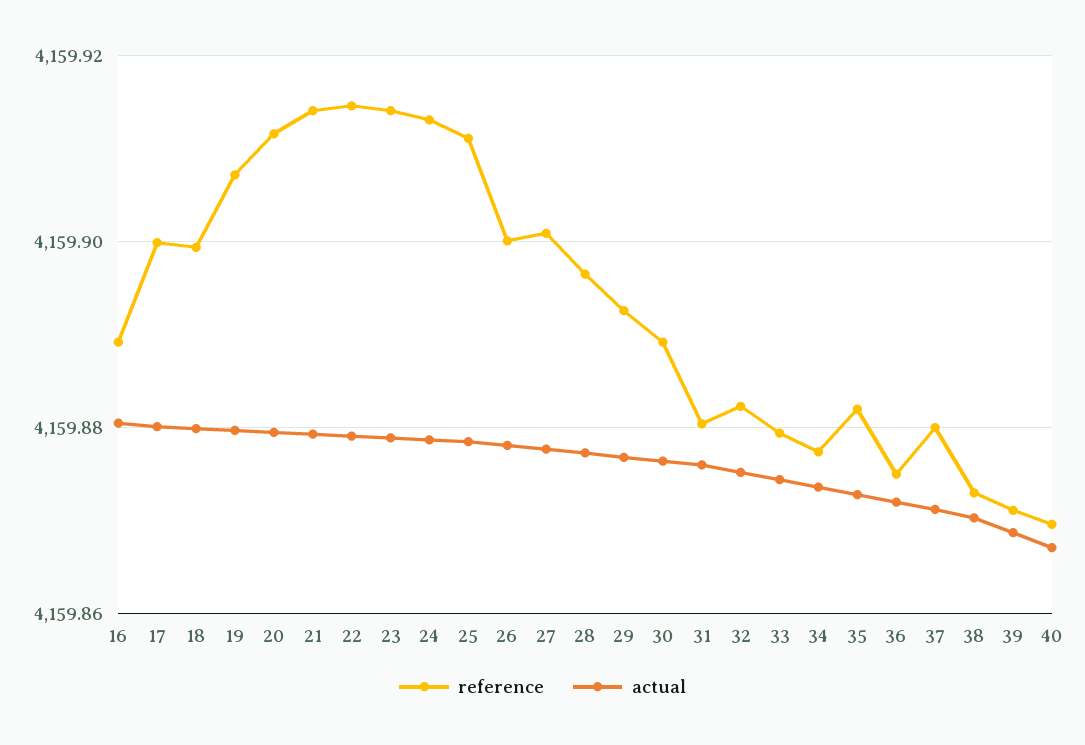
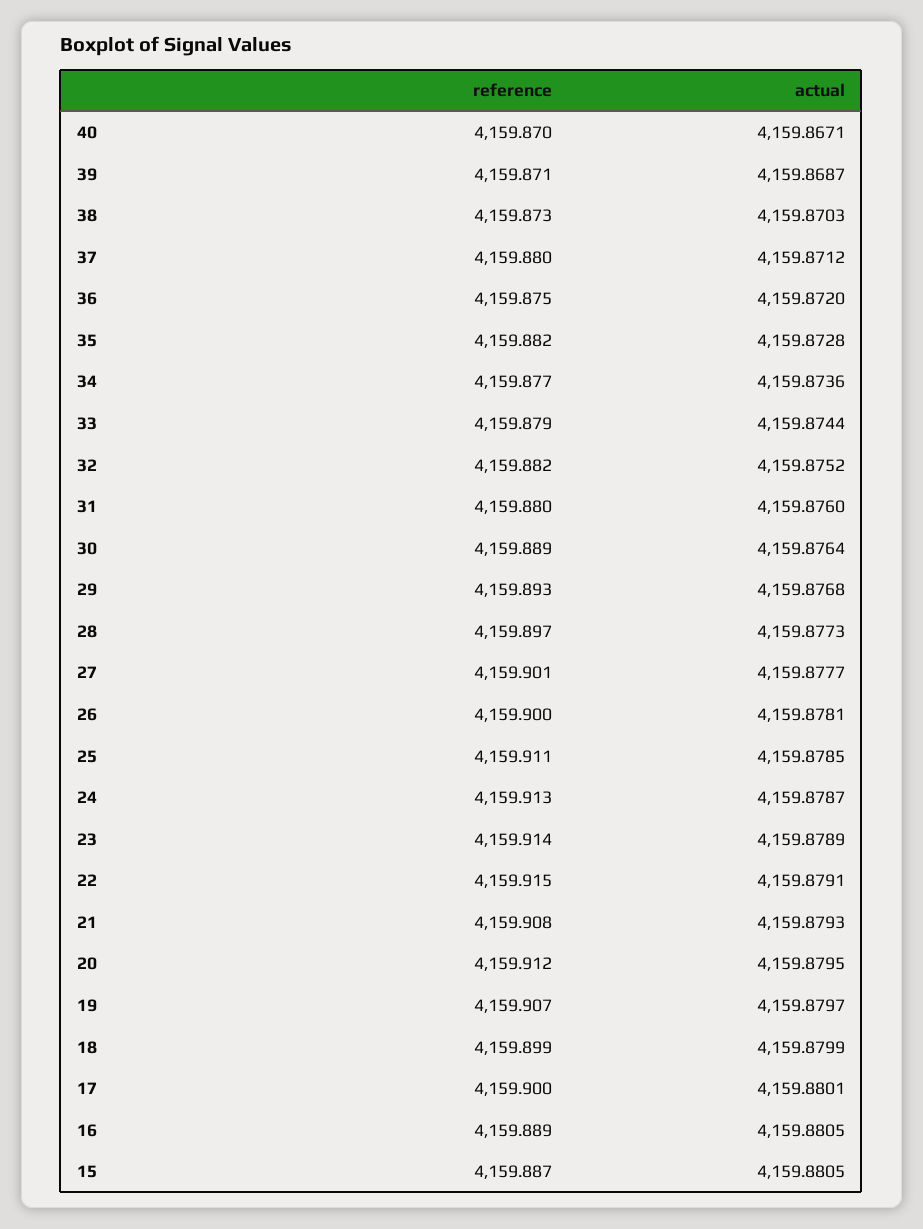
  {
    "reference": {
      "16": 4159.889,
      "17": 4159.9,
      "18": 4159.899,
      "19": 4159.907,
      "20": 4159.912,
-     "21": 4159.914,
+     "21": 4159.908,
      "22": 4159.915,
      "23": 4159.914,
      "24": 4159.913,
      "25": 4159.911,
      "26": 4159.9,
      "27": 4159.901,
      "28": 4159.897,
      "29": 4159.893,
      "30": 4159.889,
      "31": 4159.88,
      "32": 4159.882,
      "33": 4159.879,
      "34": 4159.877,
      "35": 4159.882,
      "36": 4159.875,
      "37": 4159.88,
      "38": 4159.873,
      "39": 4159.871,
-     "40": 4159.87
+     "40": 4159.87,
+     "15": 4159.887
    },
    "actual": {
      "16": 4159.8805,
      "17": 4159.8801,
      "18": 4159.8799,
      "19": 4159.8797,
      "20": 4159.8795,
      "21": 4159.8793,
      "22": 4159.8791,
      "23": 4159.8789,
      "24": 4159.8787,
      "25": 4159.8785,
      "26": 4159.8781,
      "27": 4159.8777,
      "28": 4159.8773,
      "29": 4159.8768,
      "30": 4159.8764,
      "31": 4159.876,
      "32": 4159.8752,
      "33": 4159.8744,
      "34": 4159.8736,
      "35": 4159.8728,
      "36": 4159.872,
      "37": 4159.8712,
      "38": 4159.8703,
      "39": 4159.8687,
-     "40": 4159.8671
+     "40": 4159.8671,
+     "15": 4159.8805
    }
  }

